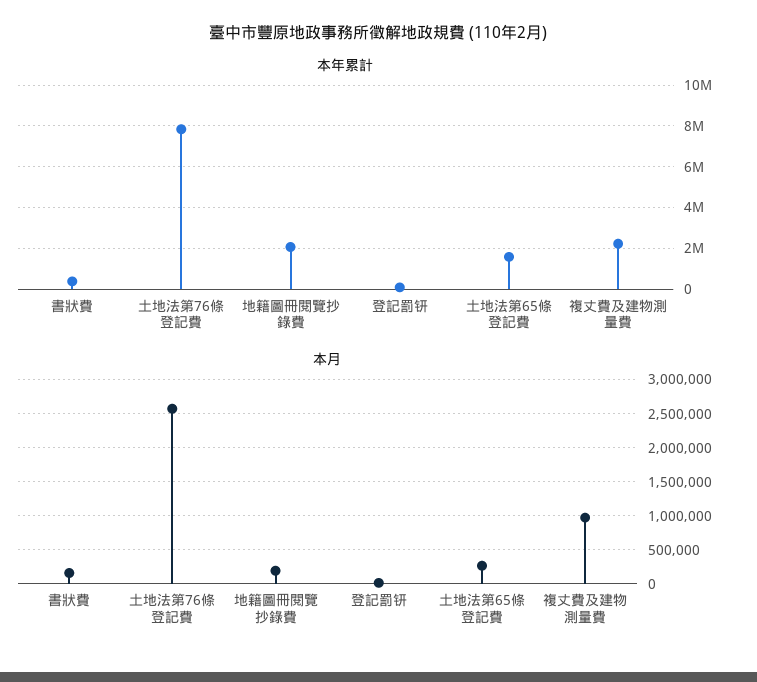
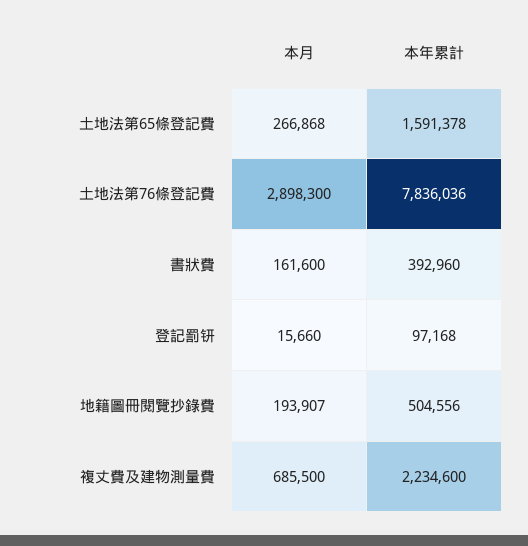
  {
    "本年累計": {
      "書狀費": 392960,
      "土地法第76條登記費": 7836036,
-     "地籍圖冊閱覽抄錄費": 2000000,
+     "地籍圖冊閱覽抄錄費": 504556,
      "登記罰钘": 97168,
      "土地法第65條登記費": 1591378,
      "複丈費及建物測量費": 2234600
    },
    "本月": {
      "書狀費": 161600,
-     "土地法第76條登記費": 2600000,
+     "土地法第76條登記費": 2898300,
      "地籍圖冊閱覽抄錄費": 193907,
      "登記罰钘": 15660,
      "土地法第65條登記費": 266868,
-     "複丈費及建物測量費": 1000000
+     "複丈費及建物測量費": 685500
    }
  }

